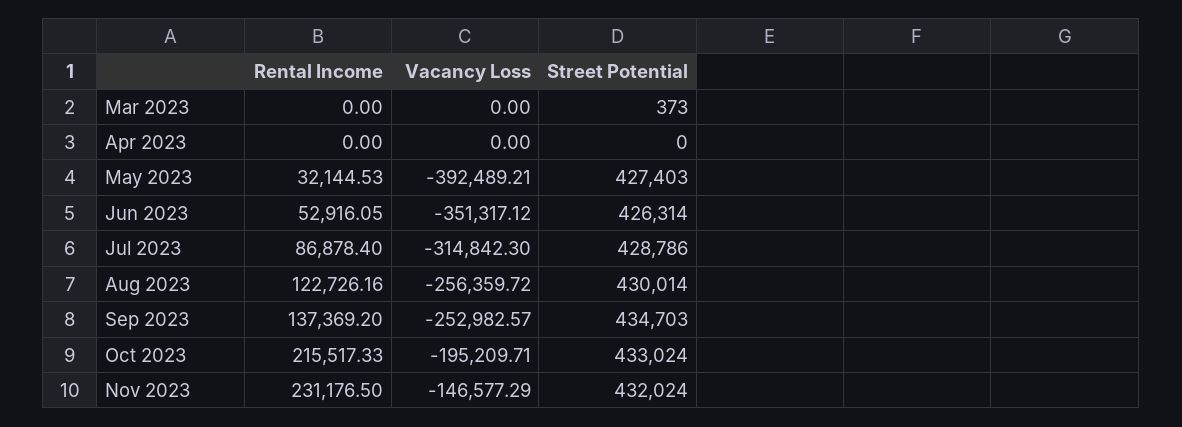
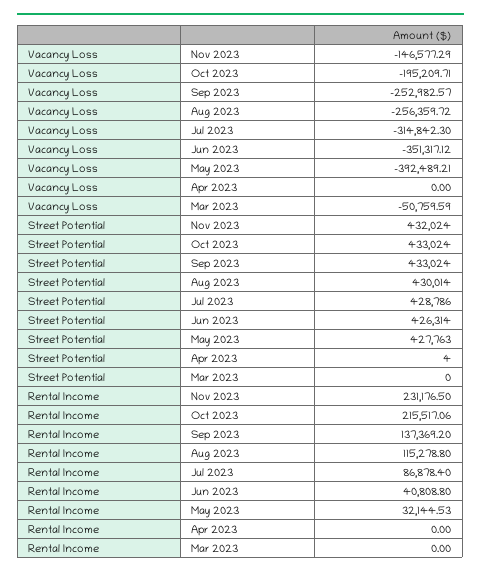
  {
    "Rental Income": {
      "Mar 2023": 0,
      "Apr 2023": 0,
      "May 2023": 32144.53,
-     "Jun 2023": 52916.05,
+     "Jun 2023": 40808.8,
      "Jul 2023": 86878.4,
-     "Aug 2023": 122726.16,
+     "Aug 2023": 115278.8,
      "Sep 2023": 137369.2,
-     "Oct 2023": 215517.33,
+     "Oct 2023": 215517.06,
      "Nov 2023": 231176.5
    },
    "Vacancy Loss": {
-     "Mar 2023": 0,
+     "Mar 2023": -50759.59,
      "Apr 2023": 0,
      "May 2023": -392489.21,
      "Jun 2023": -351317.12,
      "Jul 2023": -314842.3,
      "Aug 2023": -256359.72,
      "Sep 2023": -252982.57,
      "Oct 2023": -195209.71,
      "Nov 2023": -146577.29
    },
    "Street Potential": {
-     "Mar 2023": 373,
+     "Mar 2023": 0,
-     "Apr 2023": 0,
+     "Apr 2023": 4,
-     "May 2023": 427403,
+     "May 2023": 427763,
      "Jun 2023": 426314,
      "Jul 2023": 428786,
      "Aug 2023": 430014,
-     "Sep 2023": 434703,
+     "Sep 2023": 433024,
      "Oct 2023": 433024,
      "Nov 2023": 432024
    }
  }

